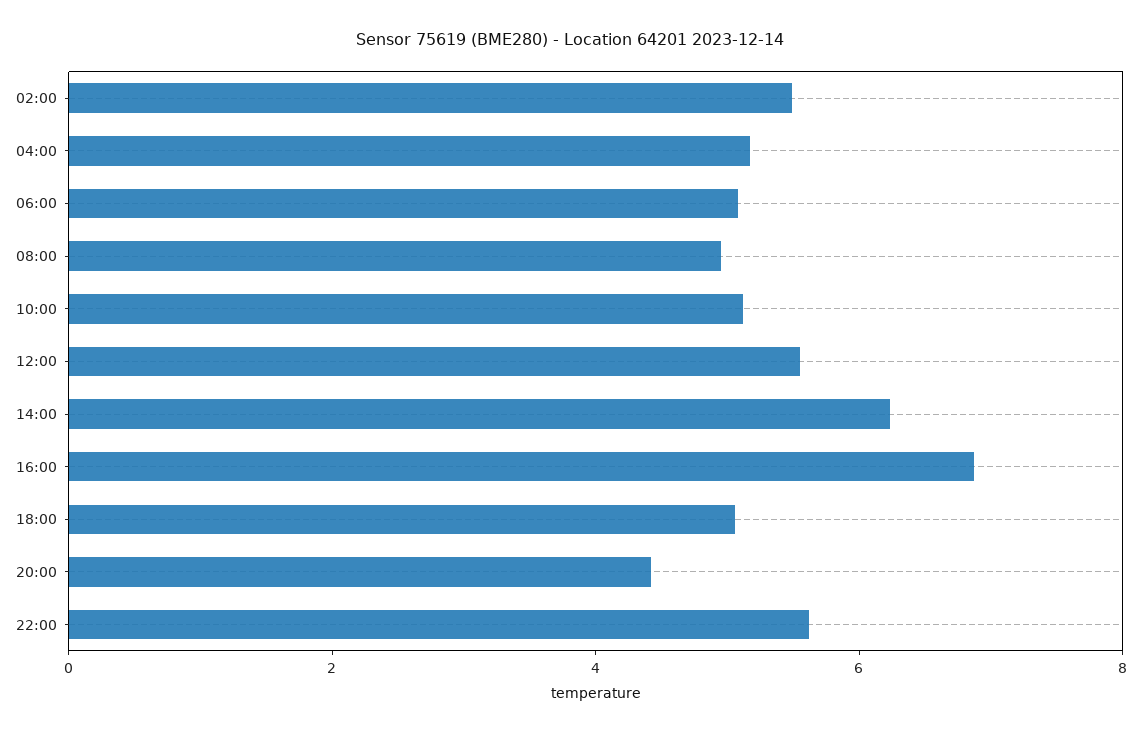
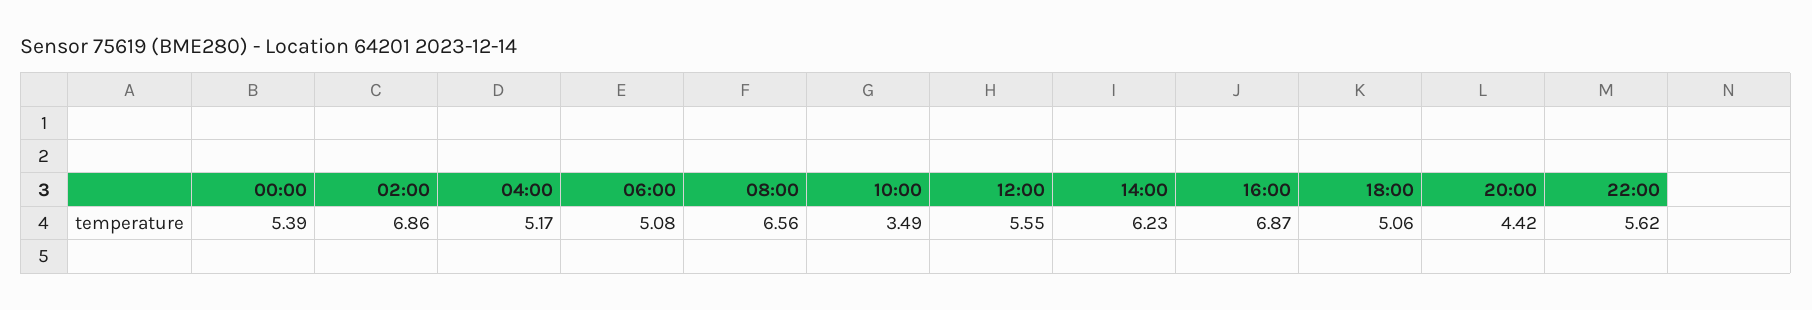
  {
-   "02:00": 5.5,
+   "02:00": 6.86,
    "04:00": 5.17,
    "06:00": 5.08,
-   "08:00": 5,
+   "08:00": 6.56,
-   "10:00": 5,
+   "10:00": 3.49,
    "12:00": 5.55,
    "14:00": 6.23,
    "16:00": 6.87,
    "18:00": 5.06,
    "20:00": 4.42,
-   "22:00": 5.62
+   "22:00": 5.62,
+   "00:00": 5.39
  }

